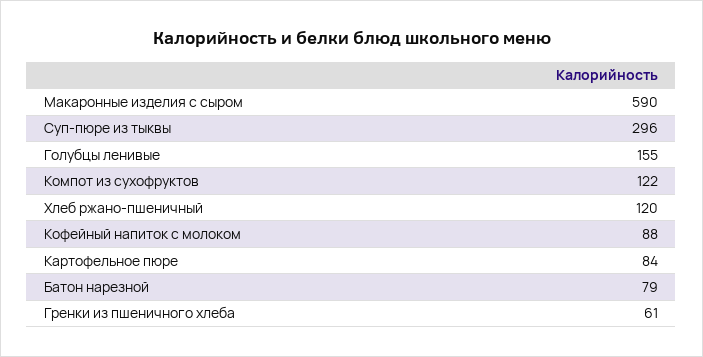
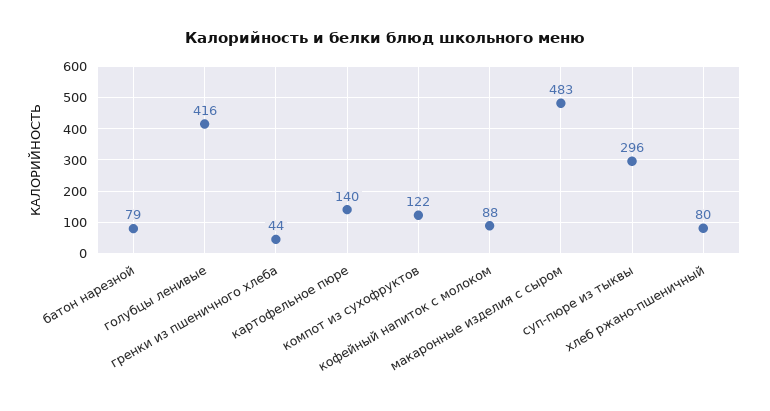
  {
-   "Макаронные изделия с сыром": 590,
+   "Макаронные изделия с сыром": 483,
    "Суп-пюре из тыквы": 296,
-   "Голубцы ленивые": 155,
+   "Голубцы ленивые": 416,
    "Компот из сухофруктов": 122,
-   "Хлеб ржано-пшеничный": 120,
+   "Хлеб ржано-пшеничный": 80,
    "Кофейный напиток с молоком": 88,
-   "Картофельное пюре": 84,
+   "Картофельное пюре": 140,
    "Батон нарезной": 79,
-   "Гренки из пшеничного хлеба": 61
+   "Гренки из пшеничного хлеба": 44
  }

